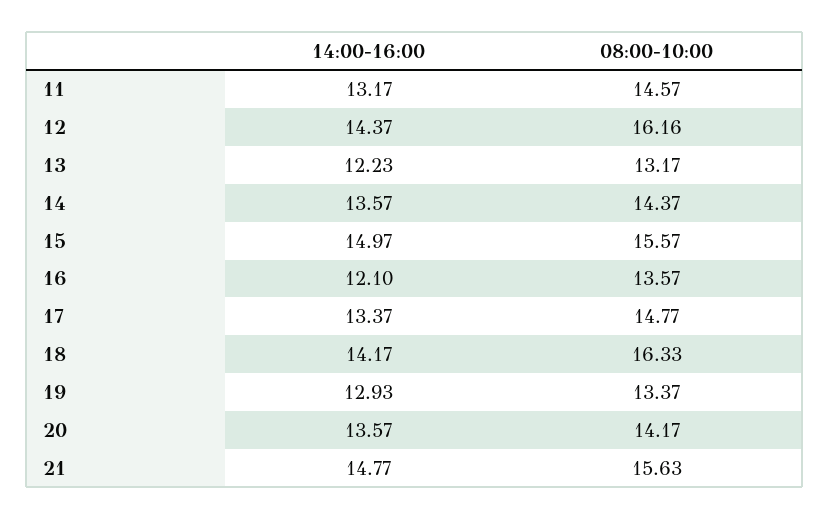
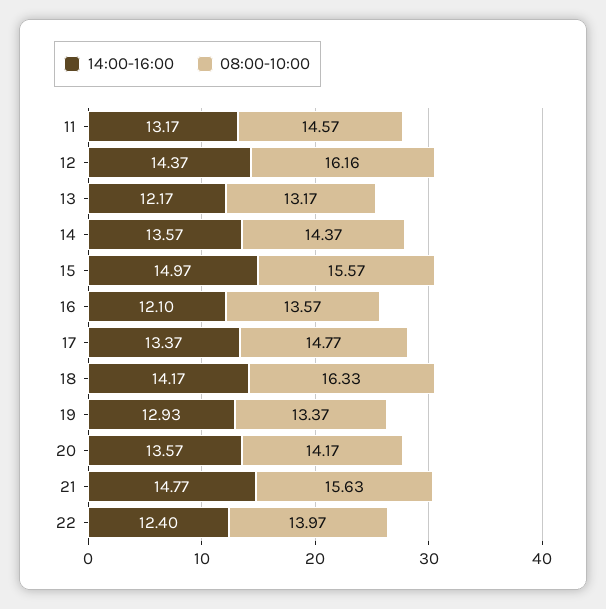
  {
    "14:00-16:00": {
      "11": 13.17,
      "12": 14.37,
-     "13": 12.23,
+     "13": 12.17,
      "14": 13.57,
      "15": 14.97,
      "16": 12.1,
      "17": 13.37,
      "18": 14.17,
      "19": 12.93,
      "20": 13.57,
-     "21": 14.77
+     "21": 14.77,
+     "22": 12.4
    },
    "08:00-10:00": {
      "11": 14.57,
      "12": 16.16,
      "13": 13.17,
      "14": 14.37,
      "15": 15.57,
      "16": 13.57,
      "17": 14.77,
      "18": 16.33,
      "19": 13.37,
      "20": 14.17,
-     "21": 15.63
+     "21": 15.63,
+     "22": 13.97
    }
  }

